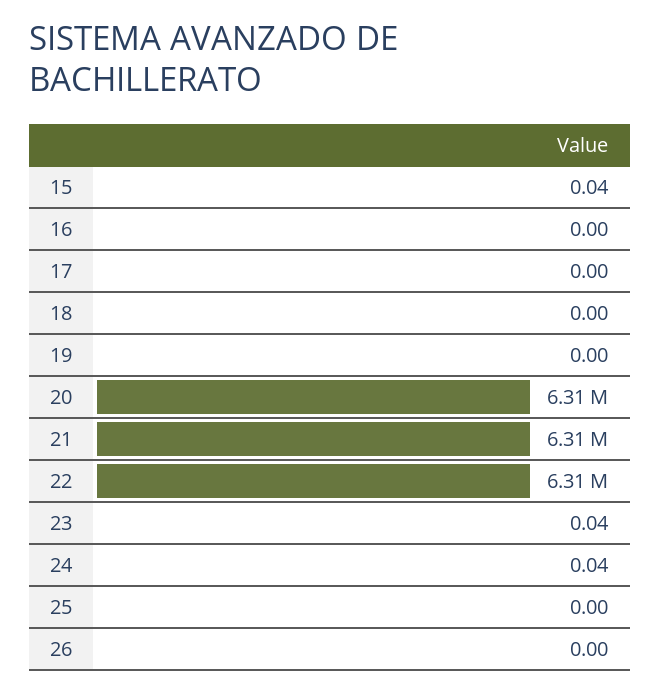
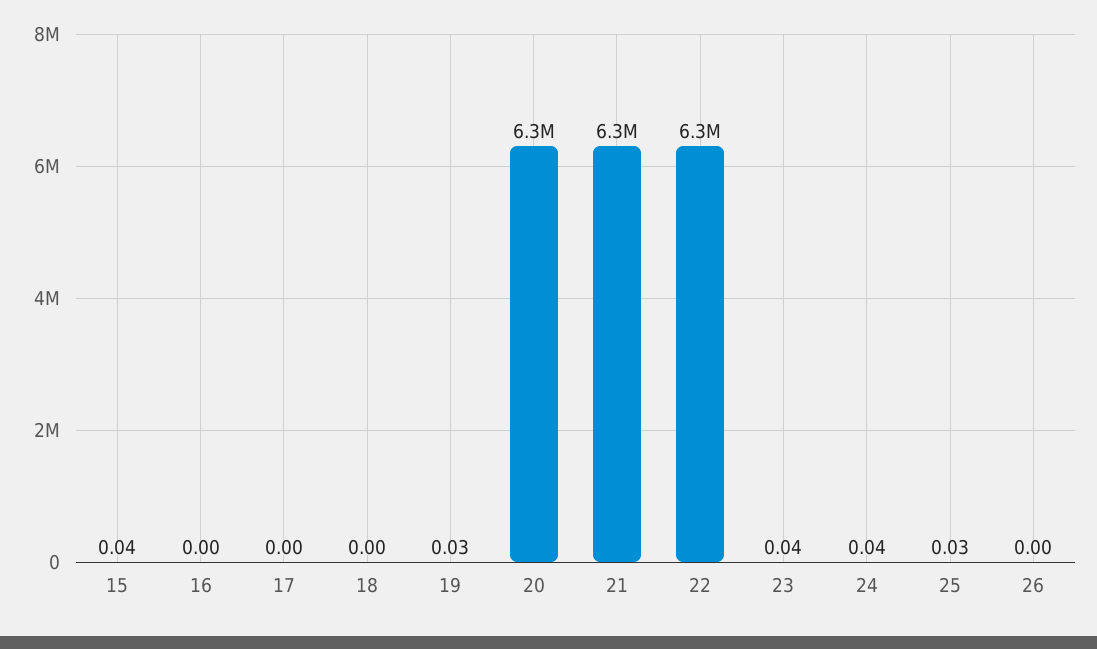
  {
    "15": 0.04,
    "16": 0,
    "17": 0,
    "18": 0,
-   "19": 0,
+   "19": 0.03,
    "20": 6310000,
    "21": 6310000,
    "22": 6310000,
    "23": 0.04,
    "24": 0.04,
-   "25": 0,
+   "25": 0.03,
    "26": 0
  }

